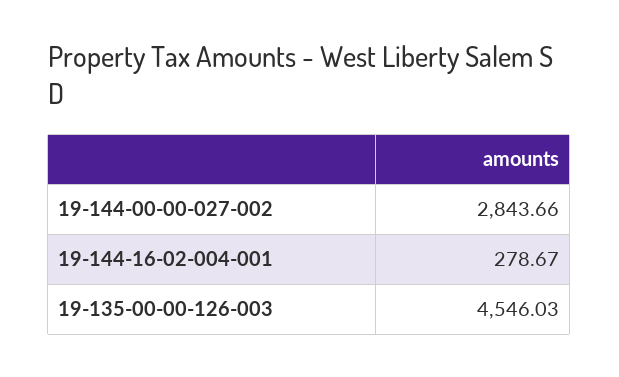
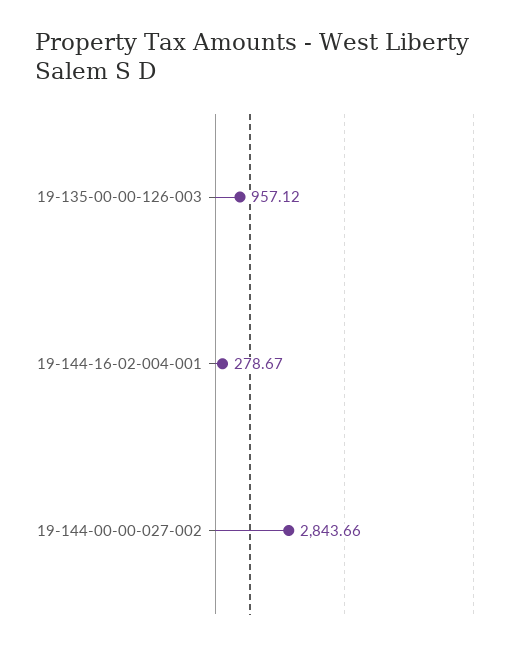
  {
    "19-144-00-00-027-002": 2843.66,
    "19-144-16-02-004-001": 278.67,
-   "19-135-00-00-126-003": 4546.03
+   "19-135-00-00-126-003": 957.12
  }

